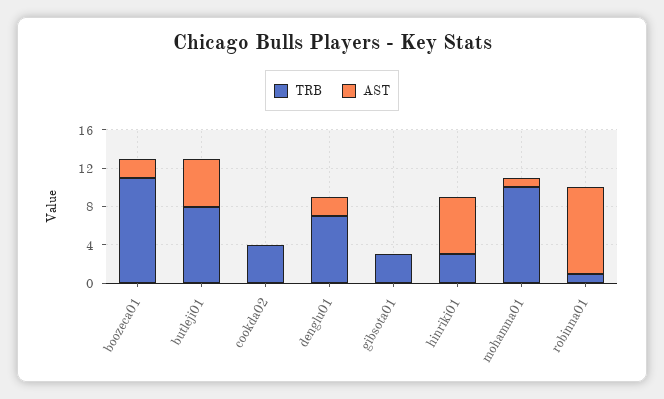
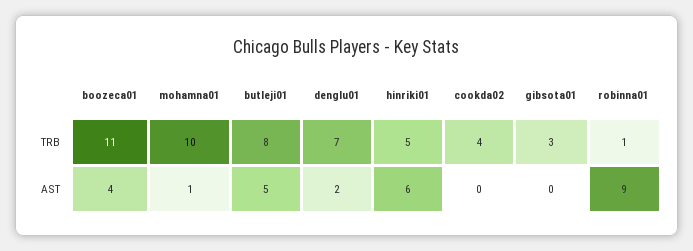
  {
    "TRB": {
      "boozeca01": 11,
      "butleji01": 8,
      "cookda02": 4,
      "denglu01": 7,
      "gibsota01": 3,
-     "hinriki01": 3,
+     "hinriki01": 5,
      "mohamna01": 10,
      "robinna01": 1
    },
    "AST": {
-     "boozeca01": 2,
+     "boozeca01": 4,
      "butleji01": 5,
      "cookda02": 0,
      "denglu01": 2,
      "gibsota01": 0,
      "hinriki01": 6,
      "mohamna01": 1,
      "robinna01": 9
    }
  }

